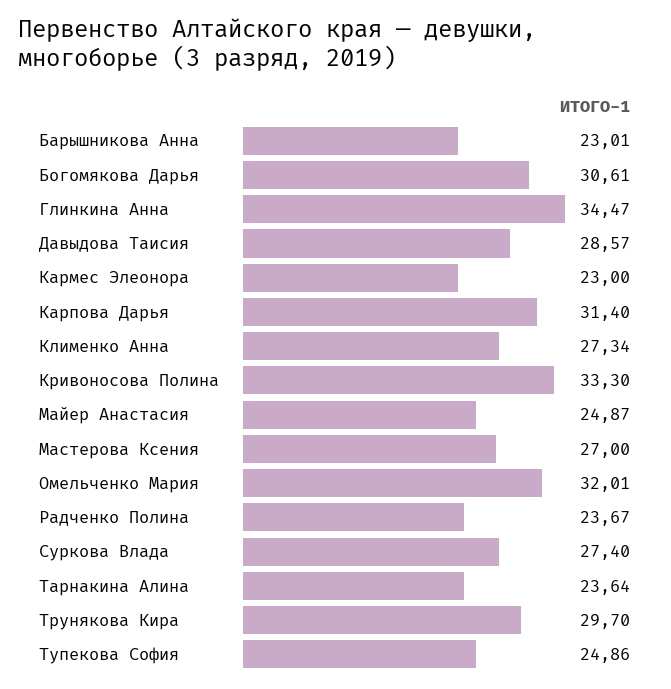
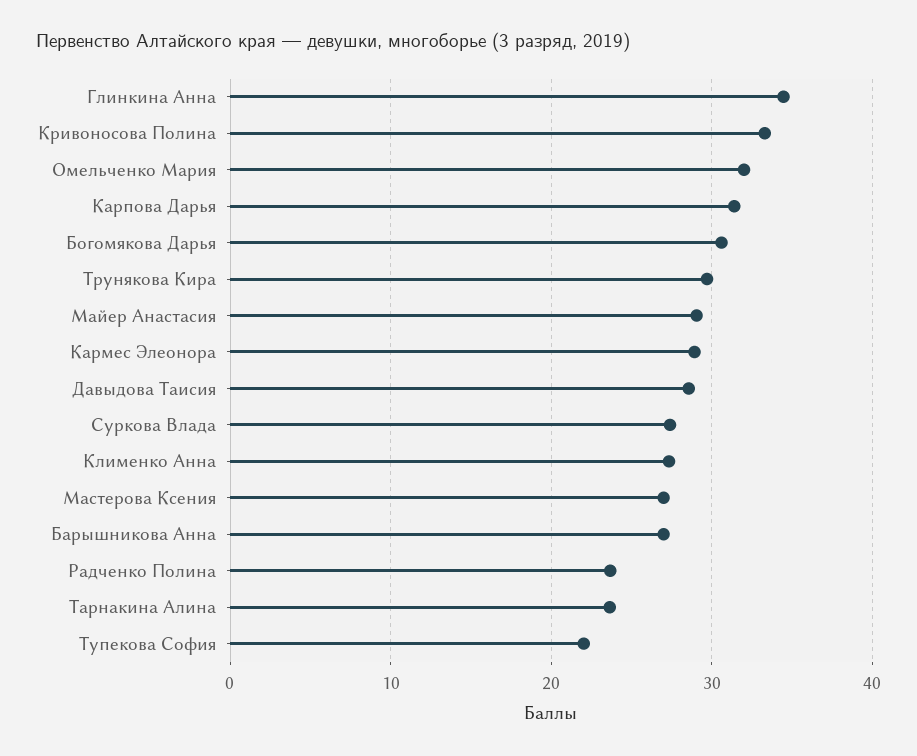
  {
-   "Барышникова Анна": 23.01,
+   "Барышникова Анна": 27,
    "Богомякова Дарья": 30.61,
    "Глинкина Анна": 34.47,
    "Давыдова Таисия": 28.57,
-   "Кармес Элеонора": 23,
+   "Кармес Элеонора": 29,
    "Карпова Дарья": 31.4,
    "Клименко Анна": 27.34,
    "Кривоносова Полина": 33.3,
-   "Майер Анастасия": 24.87,
+   "Майер Анастасия": 29,
    "Мастерова Ксения": 27,
    "Омельченко Мария": 32.01,
    "Радченко Полина": 23.67,
    "Суркова Влада": 27.4,
    "Тарнакина Алина": 23.64,
    "Трунякова Кира": 29.7,
-   "Тупекова София": 24.86
+   "Тупекова София": 22
  }

